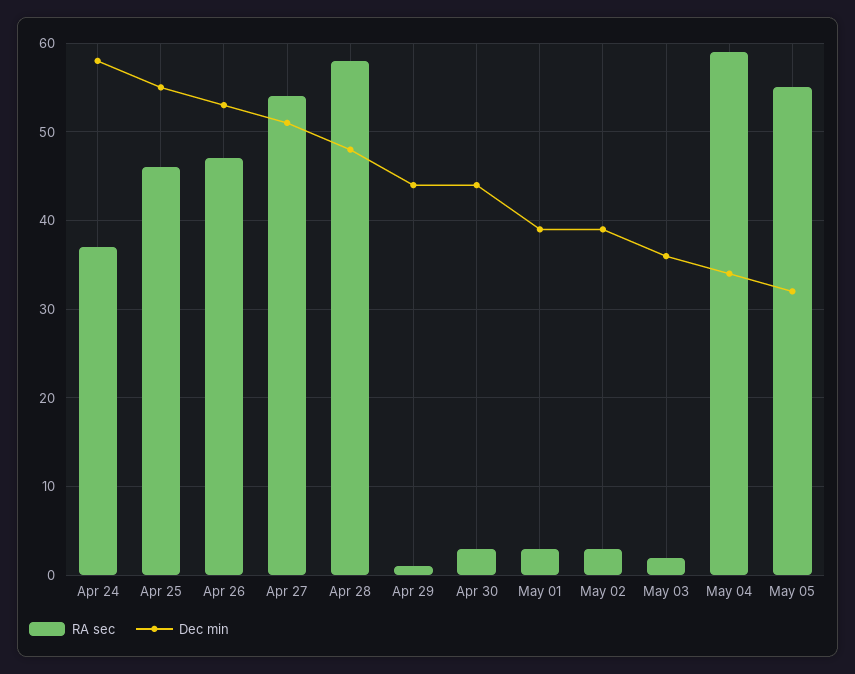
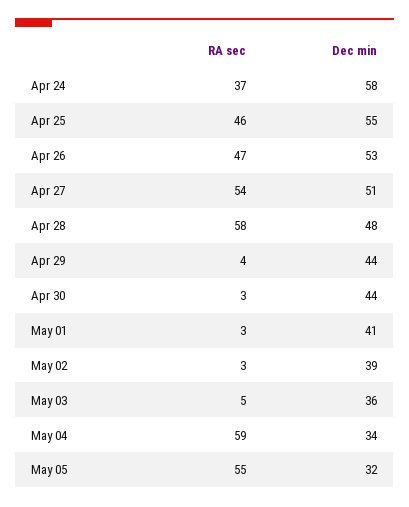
  {
    "RA sec": {
      "Apr 24": 37,
      "Apr 25": 46,
      "Apr 26": 47,
      "Apr 27": 54,
      "Apr 28": 58,
-     "Apr 29": 1,
+     "Apr 29": 4,
      "Apr 30": 3,
      "May 01": 3,
      "May 02": 3,
-     "May 03": 2,
+     "May 03": 5,
      "May 04": 59,
      "May 05": 55
    },
    "Dec min": {
      "Apr 24": 58,
      "Apr 25": 55,
      "Apr 26": 53,
      "Apr 27": 51,
      "Apr 28": 48,
      "Apr 29": 44,
      "Apr 30": 44,
-     "May 01": 39,
+     "May 01": 41,
      "May 02": 39,
      "May 03": 36,
      "May 04": 34,
      "May 05": 32
    }
  }

